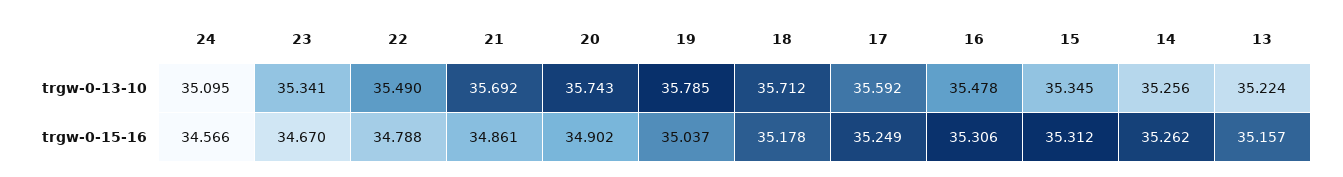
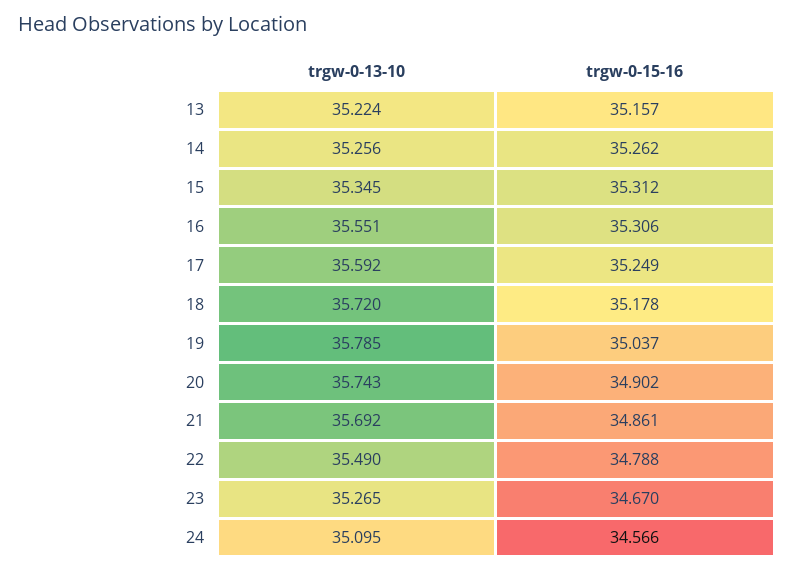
  {
    "24": {
      "trgw-0-13-10": 35.095,
      "trgw-0-15-16": 34.566
    },
    "23": {
-     "trgw-0-13-10": 35.341,
+     "trgw-0-13-10": 35.265,
      "trgw-0-15-16": 34.67
    },
    "22": {
      "trgw-0-13-10": 35.49,
      "trgw-0-15-16": 34.788
    },
    "21": {
      "trgw-0-13-10": 35.692,
      "trgw-0-15-16": 34.861
    },
    "20": {
      "trgw-0-13-10": 35.743,
      "trgw-0-15-16": 34.902
    },
    "19": {
      "trgw-0-13-10": 35.785,
      "trgw-0-15-16": 35.037
    },
    "18": {
-     "trgw-0-13-10": 35.712,
+     "trgw-0-13-10": 35.72,
      "trgw-0-15-16": 35.178
    },
    "17": {
      "trgw-0-13-10": 35.592,
      "trgw-0-15-16": 35.249
    },
    "16": {
-     "trgw-0-13-10": 35.478,
+     "trgw-0-13-10": 35.551,
      "trgw-0-15-16": 35.306
    },
    "15": {
      "trgw-0-13-10": 35.345,
      "trgw-0-15-16": 35.312
    },
    "14": {
      "trgw-0-13-10": 35.256,
      "trgw-0-15-16": 35.262
    },
    "13": {
      "trgw-0-13-10": 35.224,
      "trgw-0-15-16": 35.157
    }
  }

